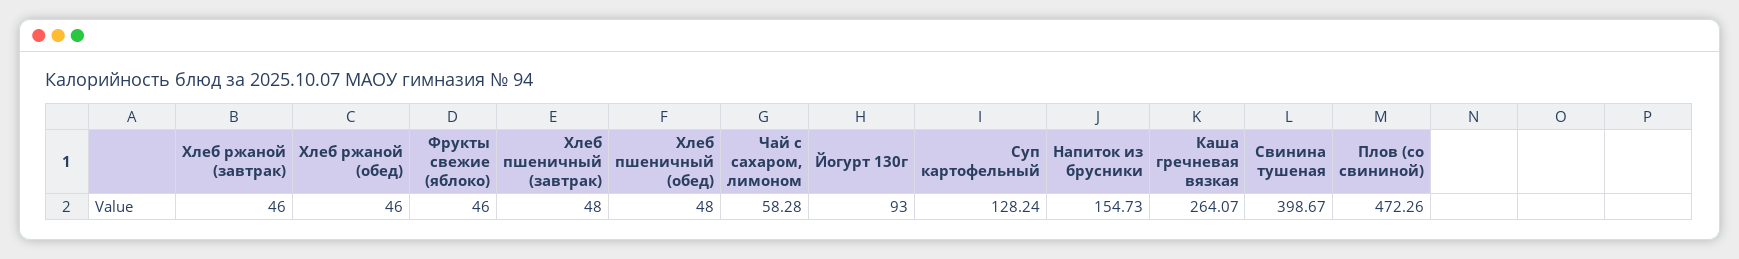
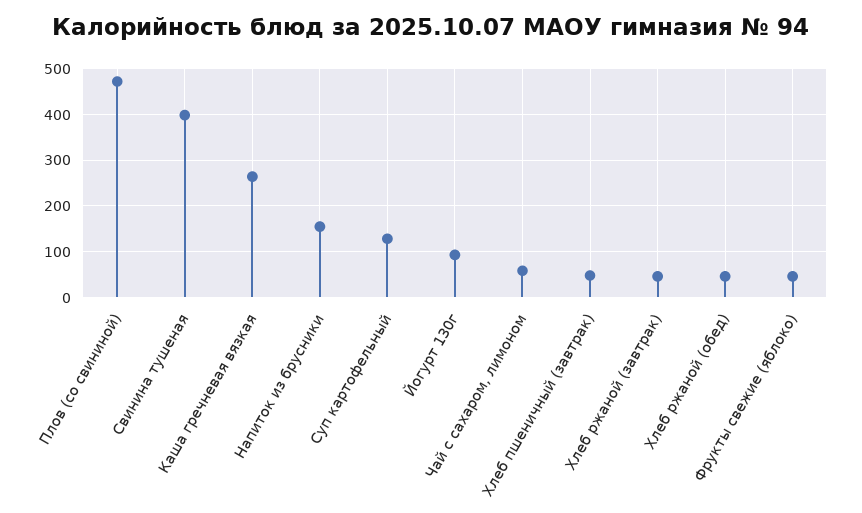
  {
    "Хлеб ржаной (завтрак)": 46,
    "Хлеб ржаной (обед)": 46,
    "Фрукты свежие (яблоко)": 46,
    "Хлеб пшеничный (завтрак)": 48,
-   "Хлеб пшеничный (обед)": 48,
    "Чай с сахаром, лимоном": 58.28,
    "Йогурт 130г": 93,
    "Суп картофельный": 128.24,
    "Напиток из брусники": 154.73,
    "Каша гречневая вязкая": 264.07,
    "Свинина тушеная": 398.67,
    "Плов (со свининой)": 472.26
  }

